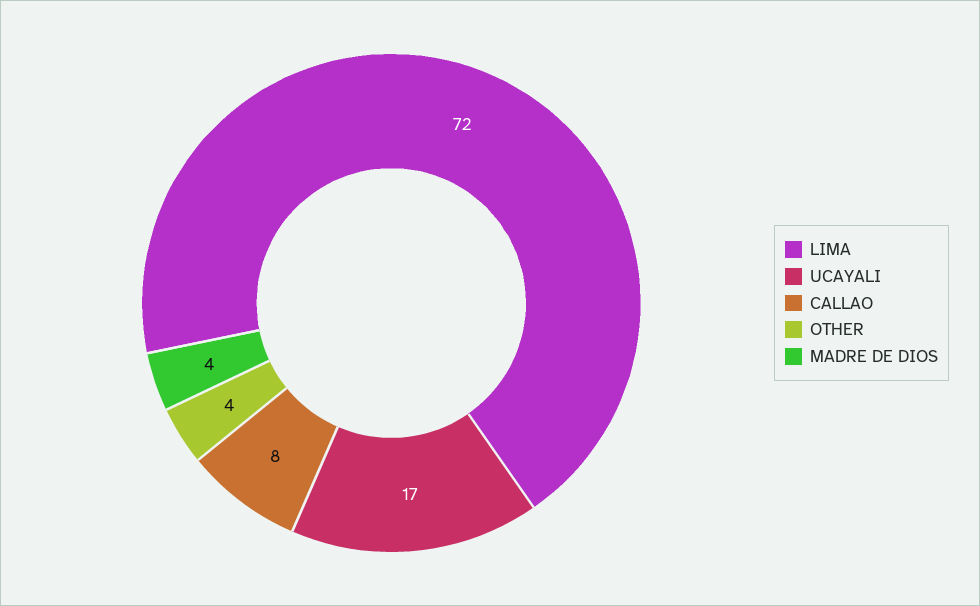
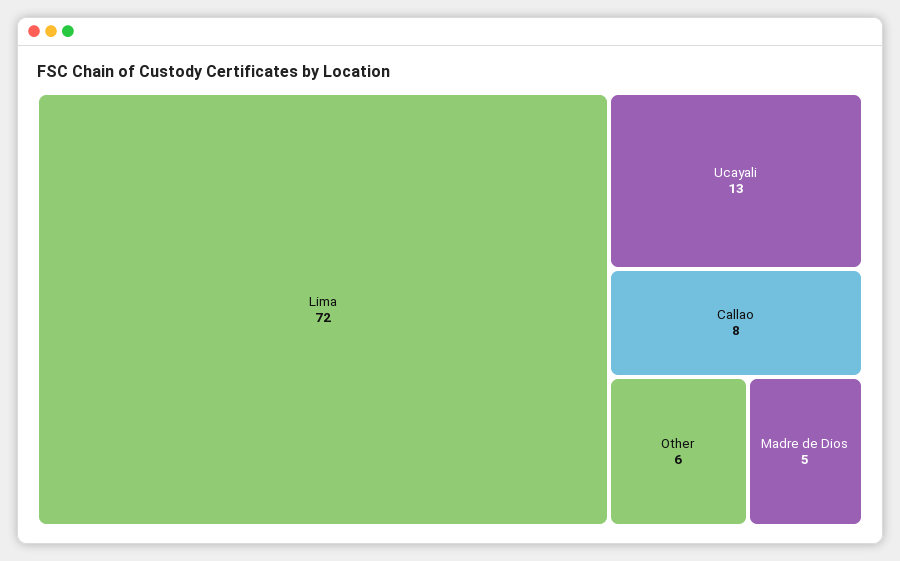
  {
    "LIMA": 72,
-   "UCAYALI": 17,
+   "UCAYALI": 13,
    "CALLAO": 8,
-   "OTHER": 4,
+   "OTHER": 6,
-   "MADRE DE DIOS": 4
+   "MADRE DE DIOS": 5
  }

